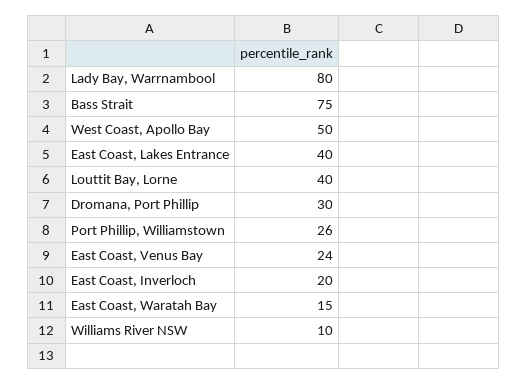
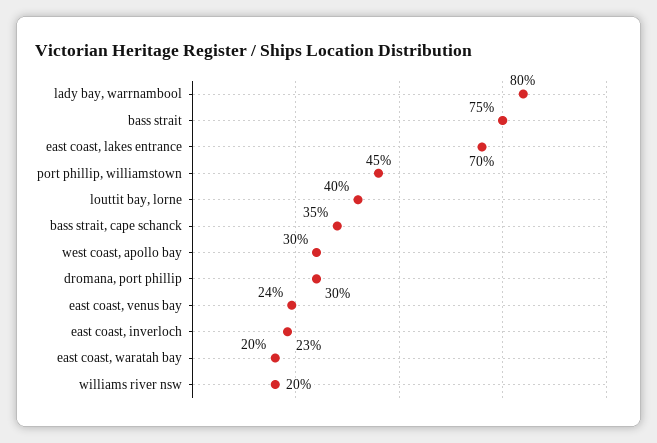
  {
    "Lady Bay, Warrnambool": 80,
    "Bass Strait": 75,
-   "West Coast, Apollo Bay": 50,
+   "West Coast, Apollo Bay": 30,
-   "East Coast, Lakes Entrance": 40,
+   "East Coast, Lakes Entrance": 70,
    "Louttit Bay, Lorne": 40,
    "Dromana, Port Phillip": 30,
-   "Port Phillip, Williamstown": 26,
+   "Port Phillip, Williamstown": 45,
    "East Coast, Venus Bay": 24,
-   "East Coast, Inverloch": 20,
+   "East Coast, Inverloch": 23,
-   "East Coast, Waratah Bay": 15,
+   "East Coast, Waratah Bay": 20,
-   "Williams River NSW": 10
+   "Williams River NSW": 20,
+   "bass strait, cape schanck": 35
  }

